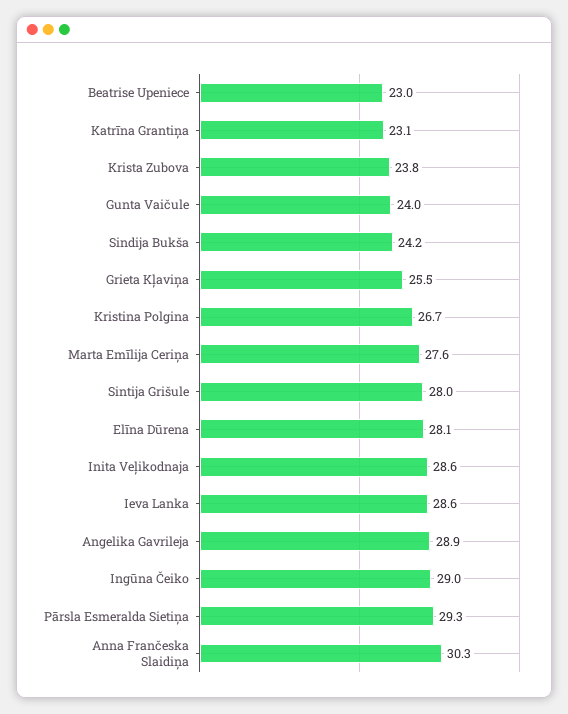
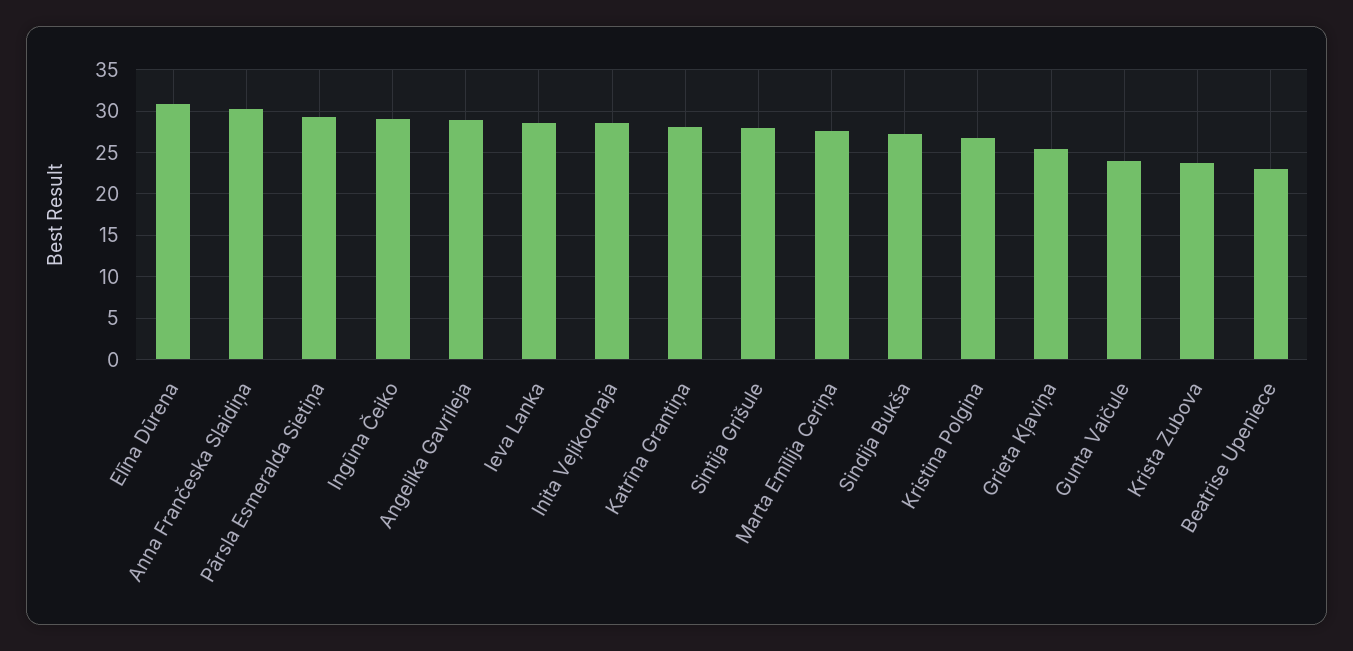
  {
    "Beatrise Upeniece": 23,
-   "Katrīna Grantiņa": 23.1,
+   "Katrīna Grantiņa": 28,
    "Krista Zubova": 23.8,
    "Gunta Vaičule": 24,
-   "Sindija Bukša": 24.2,
+   "Sindija Bukša": 27,
    "Grieta Kļaviņa": 25.5,
    "Kristina Polgina": 26.7,
    "Marta Emīlija Ceriņa": 27.6,
    "Sintija Grišule": 28,
-   "Elīna Dūrena": 28.1,
+   "Elīna Dūrena": 31,
    "Inita Veļikodnaja": 28.6,
    "Ieva Lanka": 28.6,
    "Angelika Gavrileja": 28.9,
    "Ingūna Čeiko": 29,
    "Pārsla Esmeralda Sietiņa": 29.3,
    "Anna Frančeska Slaidiņa": 30.3
  }

